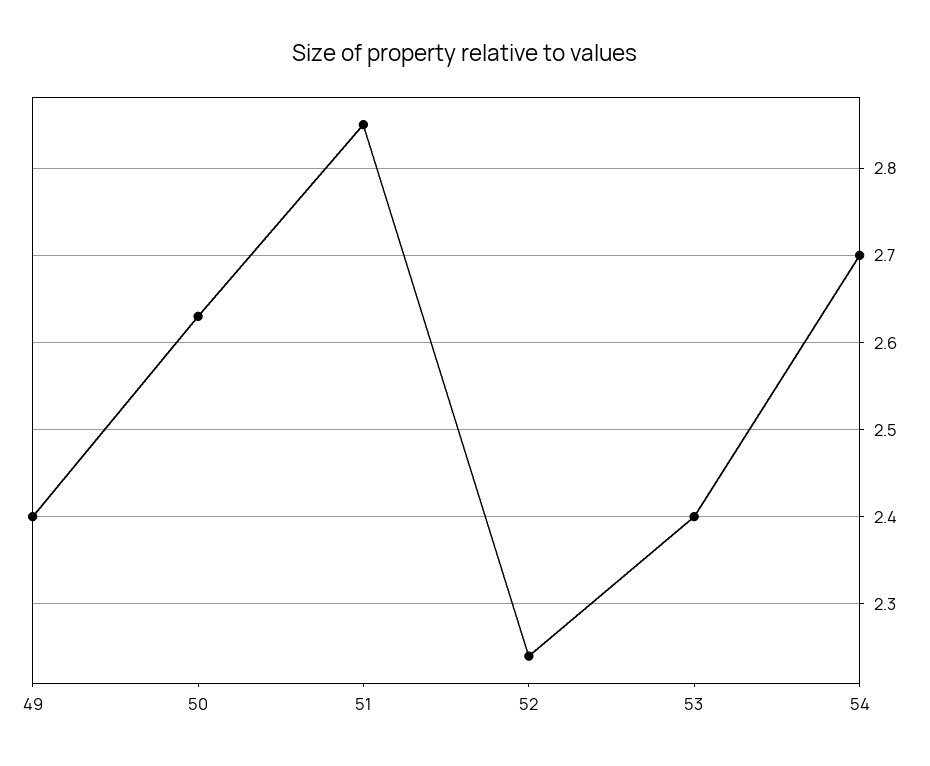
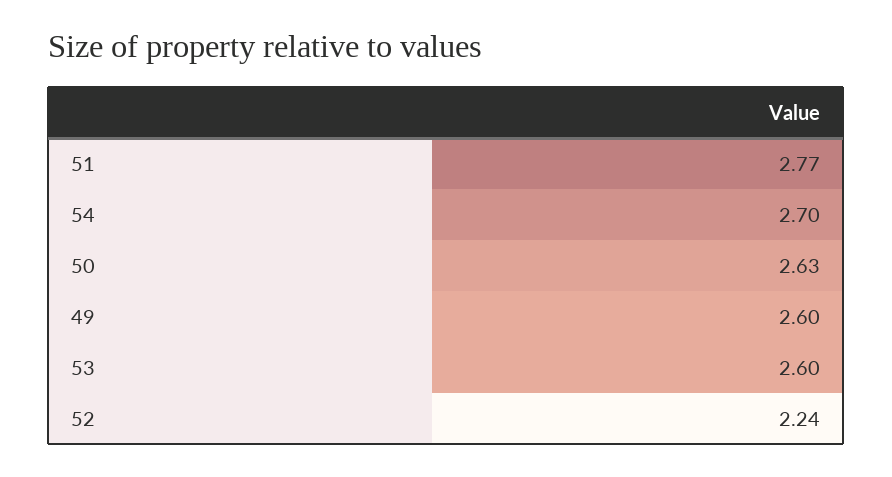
  {
-   "49": 2.4,
+   "49": 2.6,
    "50": 2.63,
-   "51": 2.85,
+   "51": 2.77,
    "52": 2.24,
-   "53": 2.4,
+   "53": 2.6,
    "54": 2.7
  }

